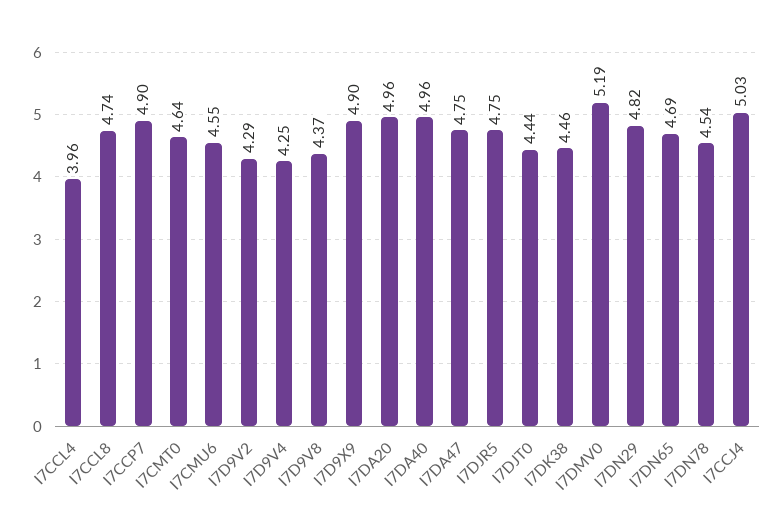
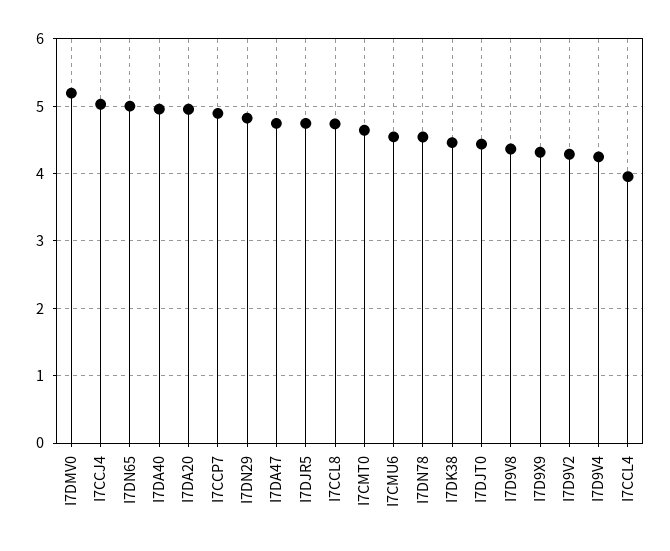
  {
    "I7CCL4": 3.96,
    "I7CCL8": 4.74,
    "I7CCP7": 4.9,
    "I7CMT0": 4.64,
    "I7CMU6": 4.55,
    "I7D9V2": 4.29,
    "I7D9V4": 4.25,
    "I7D9V8": 4.37,
-   "I7D9X9": 4.9,
+   "I7D9X9": 4.3,
    "I7DA20": 4.96,
    "I7DA40": 4.96,
    "I7DA47": 4.75,
    "I7DJR5": 4.75,
    "I7DJT0": 4.44,
    "I7DK38": 4.46,
    "I7DMV0": 5.19,
    "I7DN29": 4.82,
-   "I7DN65": 4.69,
+   "I7DN65": 5,
    "I7DN78": 4.54,
    "I7CCJ4": 5.03
  }

